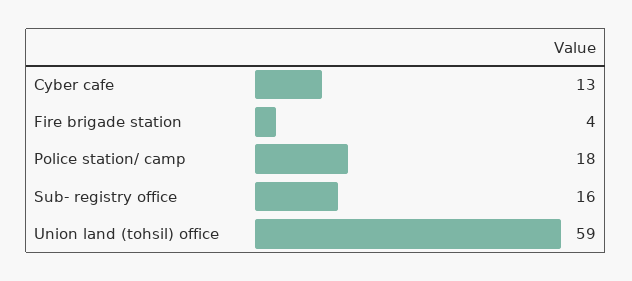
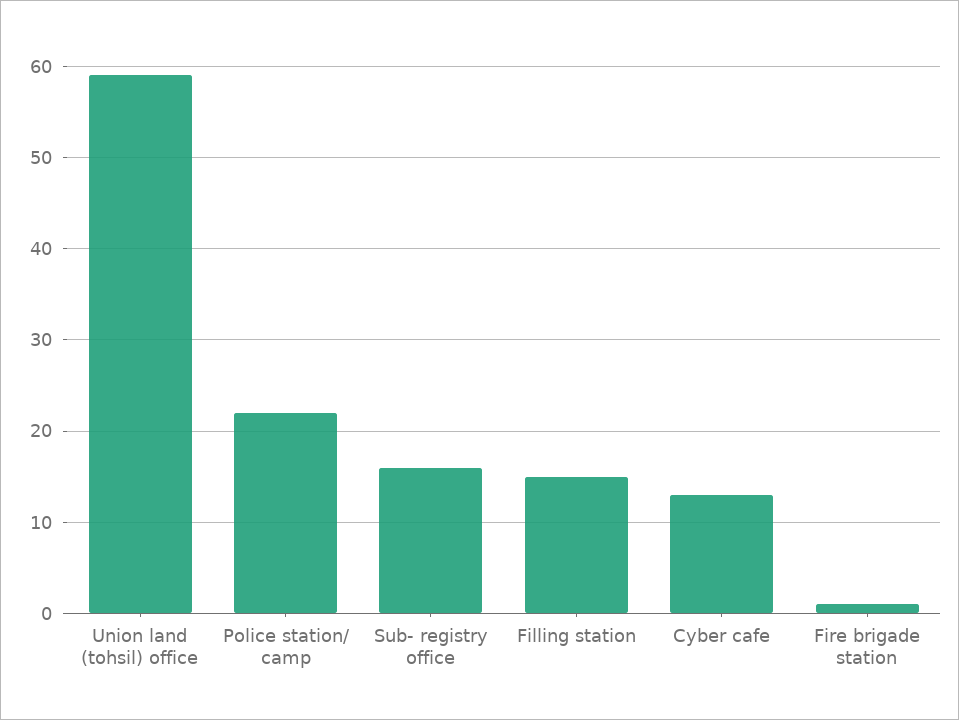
  {
    "Cyber cafe": 13,
-   "Fire brigade station": 4,
+   "Fire brigade station": 1,
-   "Police station/ camp": 18,
+   "Police station/ camp": 22,
    "Sub- registry office": 16,
-   "Union land (tohsil) office": 59
+   "Union land (tohsil) office": 59,
+   "Filling station": 15
  }

